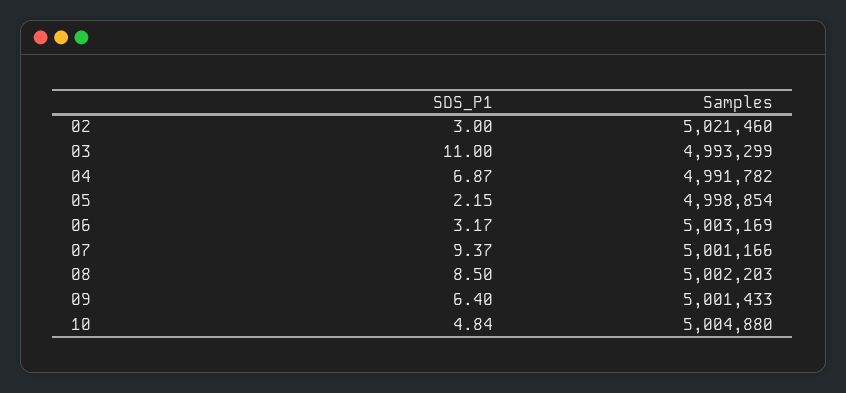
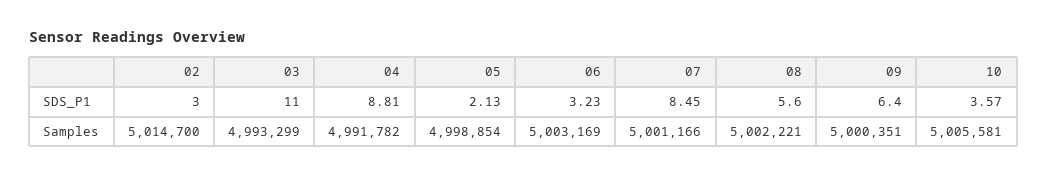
  {
    "SDS_P1": {
      "02": 3,
      "03": 11,
-     "04": 6.87,
+     "04": 8.81,
-     "05": 2.15,
+     "05": 2.13,
-     "06": 3.17,
+     "06": 3.23,
-     "07": 9.37,
+     "07": 8.45,
-     "08": 8.5,
+     "08": 5.6,
      "09": 6.4,
-     "10": 4.84
+     "10": 3.57
    },
    "Samples": {
-     "02": 5021460,
+     "02": 5014700,
      "03": 4993299,
      "04": 4991782,
      "05": 4998854,
      "06": 5003169,
      "07": 5001166,
-     "08": 5002203,
+     "08": 5002221,
-     "09": 5001433,
+     "09": 5000351,
-     "10": 5004880
+     "10": 5005581
    }
  }

